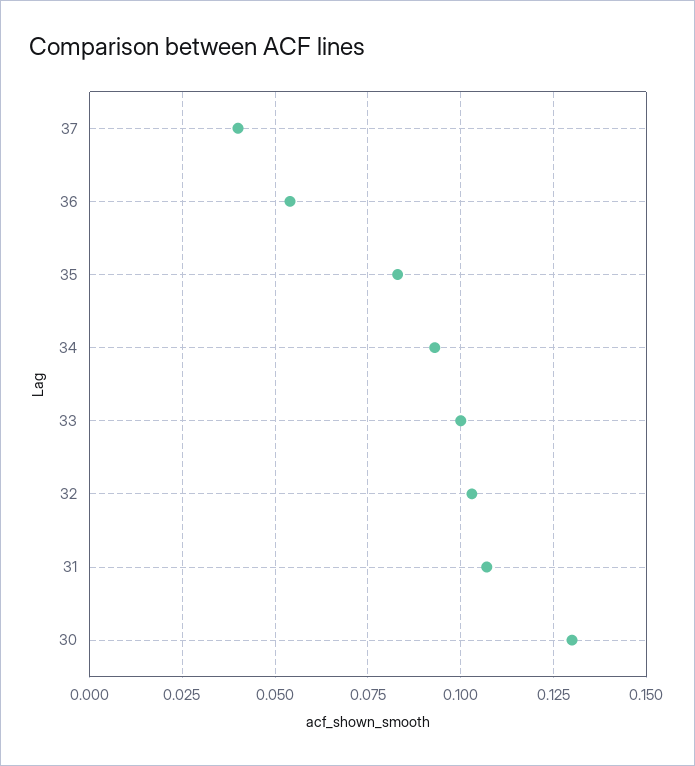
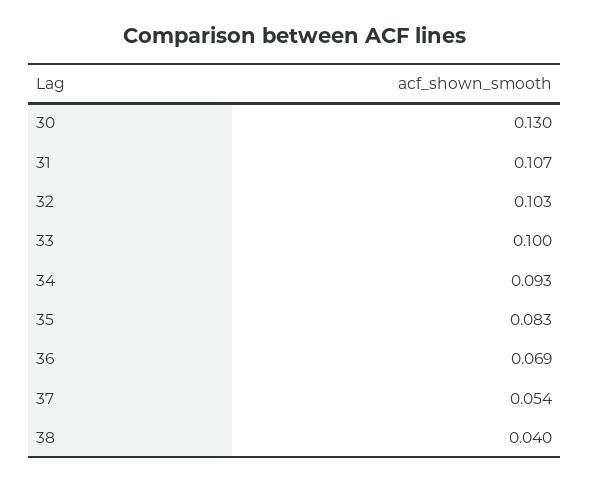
  {
-   "37": 0.04,
+   "37": 0.054,
-   "36": 0.055,
+   "36": 0.069,
    "35": 0.083,
    "34": 0.093,
    "33": 0.1,
    "32": 0.103,
    "31": 0.107,
-   "30": 0.13
+   "30": 0.13,
+   "38": 0.04
  }

